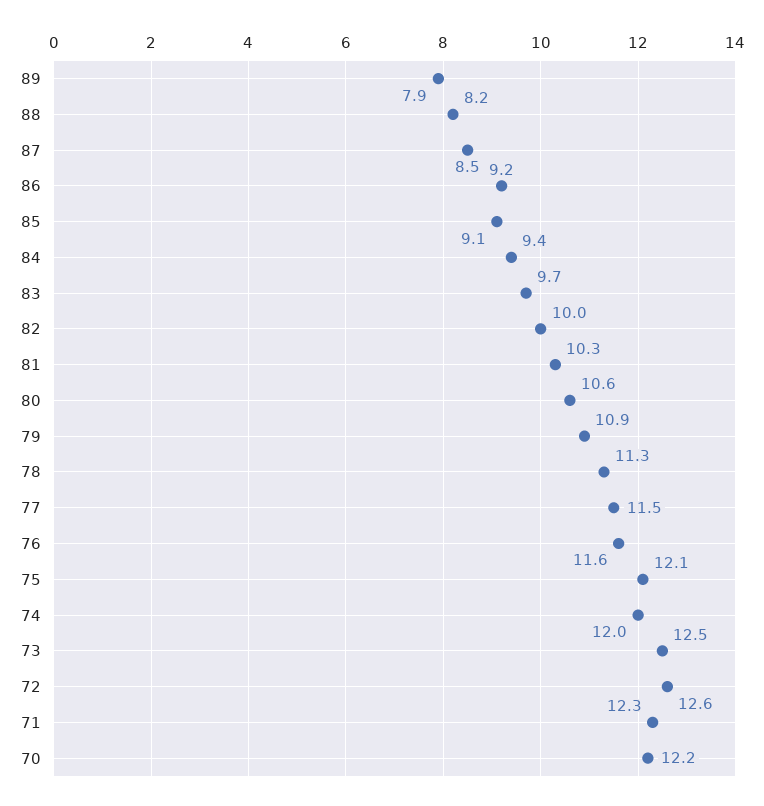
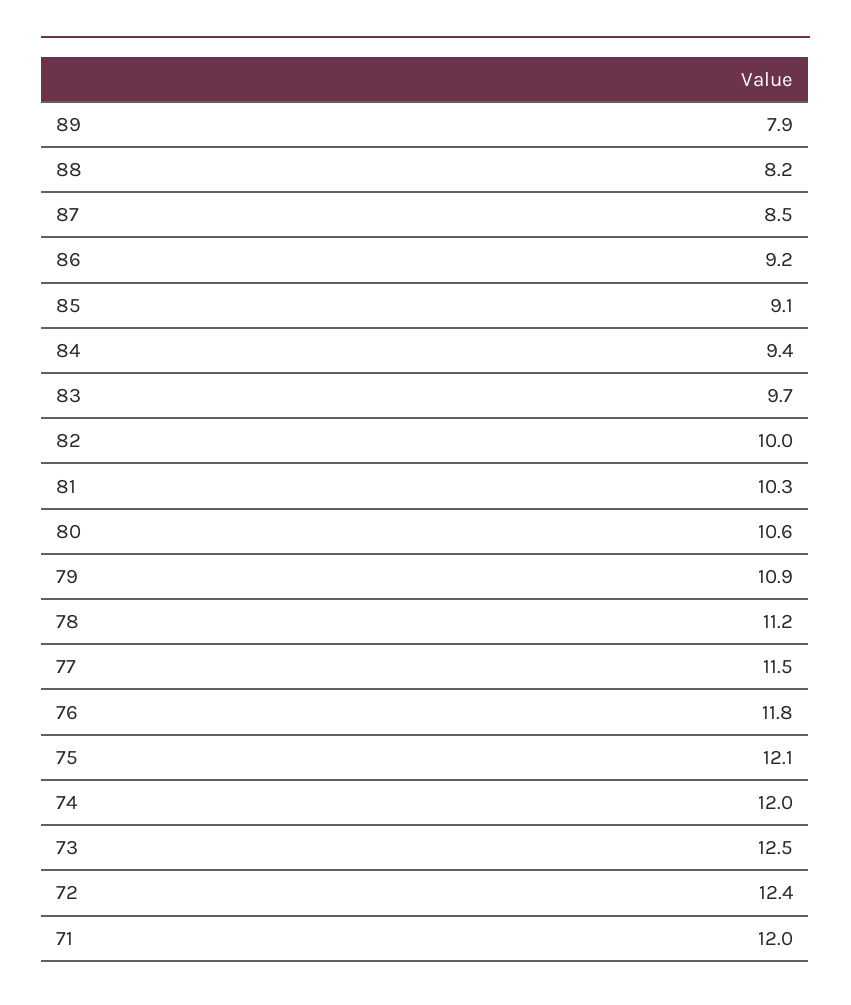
  {
    "89": 7.9,
    "88": 8.2,
    "87": 8.5,
    "86": 9.2,
    "85": 9.1,
    "84": 9.4,
    "83": 9.7,
    "82": 10,
    "81": 10.3,
    "80": 10.6,
    "79": 10.9,
-   "78": 11.3,
+   "78": 11.2,
    "77": 11.5,
-   "76": 11.6,
+   "76": 11.8,
    "75": 12.1,
    "74": 12,
    "73": 12.5,
-   "72": 12.6,
+   "72": 12.4,
-   "71": 12.3,
+   "71": 12
-   "70": 12.2
  }

